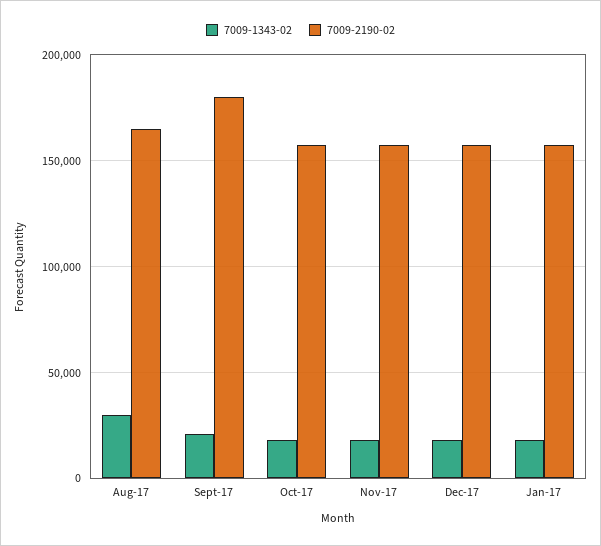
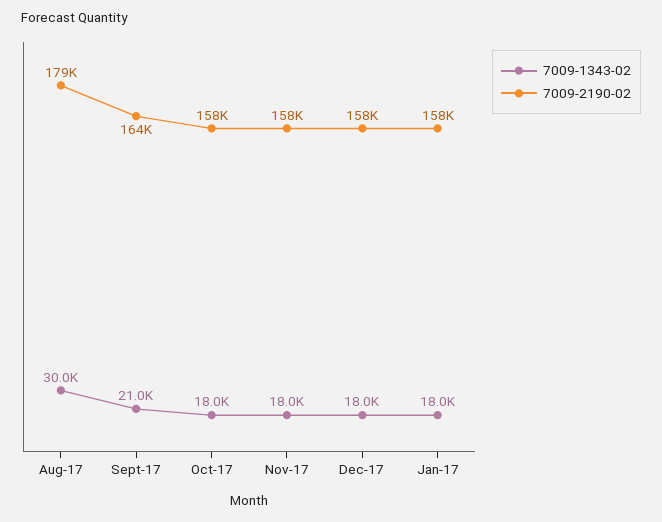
  {
    "7009-1343-02": {
      "Aug-17": 30000,
      "Sept-17": 21000,
      "Oct-17": 18000,
      "Nov-17": 18000,
      "Dec-17": 18000,
      "Jan-17": 18000
    },
    "7009-2190-02": {
-     "Aug-17": 165000,
+     "Aug-17": 179000,
-     "Sept-17": 180000,
+     "Sept-17": 164000,
      "Oct-17": 158000,
      "Nov-17": 158000,
      "Dec-17": 158000,
      "Jan-17": 158000
    }
  }

